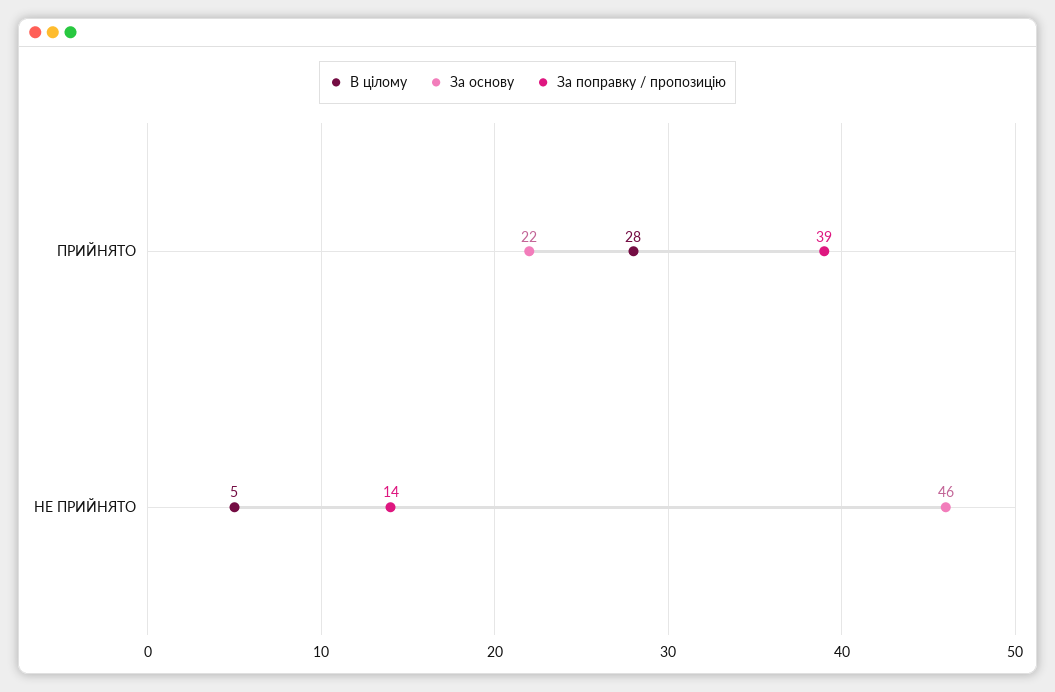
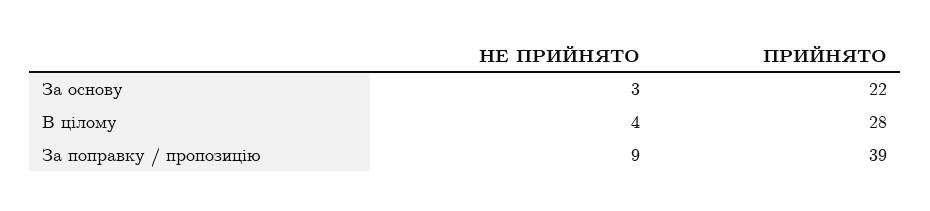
  {
    "В цілому": {
      "ПРИЙНЯТО": 28,
-     "НЕ ПРИЙНЯТО": 5
+     "НЕ ПРИЙНЯТО": 4
    },
    "За основу": {
      "ПРИЙНЯТО": 22,
-     "НЕ ПРИЙНЯТО": 46
+     "НЕ ПРИЙНЯТО": 3
    },
    "За поправку / пропозицію": {
      "ПРИЙНЯТО": 39,
-     "НЕ ПРИЙНЯТО": 14
+     "НЕ ПРИЙНЯТО": 9
    }
  }

